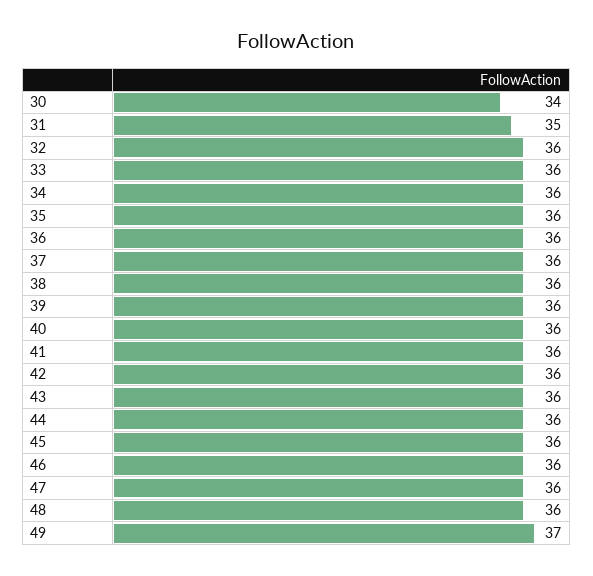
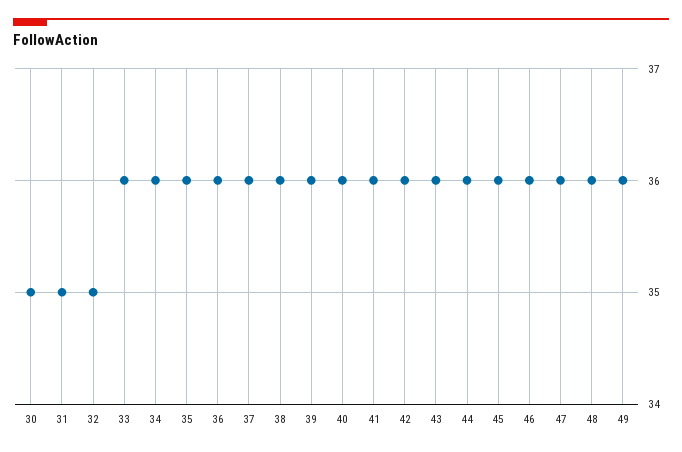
  {
-   "30": 34,
+   "30": 35,
    "31": 35,
-   "32": 36,
+   "32": 35,
    "33": 36,
    "34": 36,
    "35": 36,
    "36": 36,
    "37": 36,
    "38": 36,
    "39": 36,
    "40": 36,
    "41": 36,
    "42": 36,
    "43": 36,
    "44": 36,
    "45": 36,
    "46": 36,
    "47": 36,
    "48": 36,
-   "49": 37
+   "49": 36
  }

